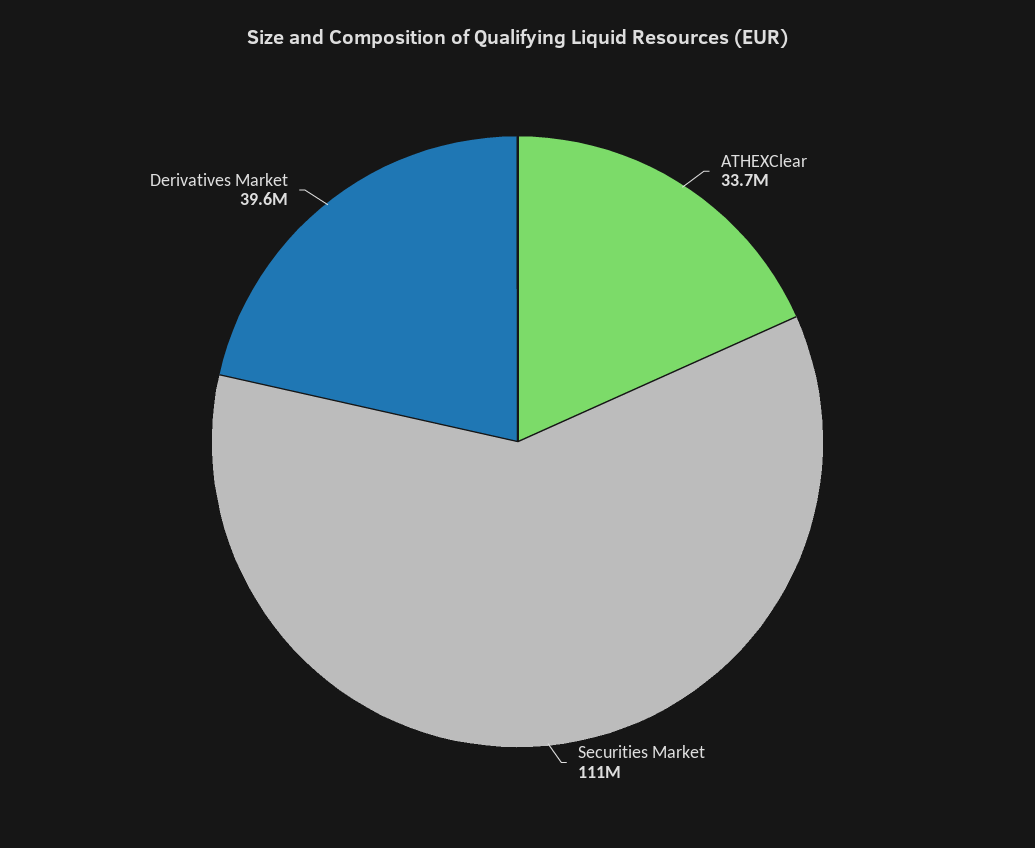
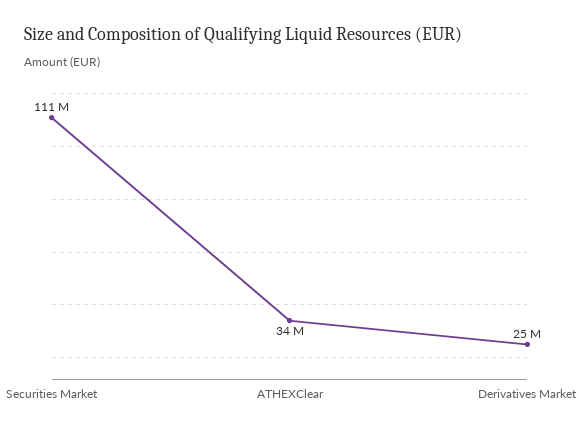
  {
    "ATHEXClear": 33700000,
    "Securities Market": 111000000,
-   "Derivatives Market": 39600000
+   "Derivatives Market": 25000000
  }

